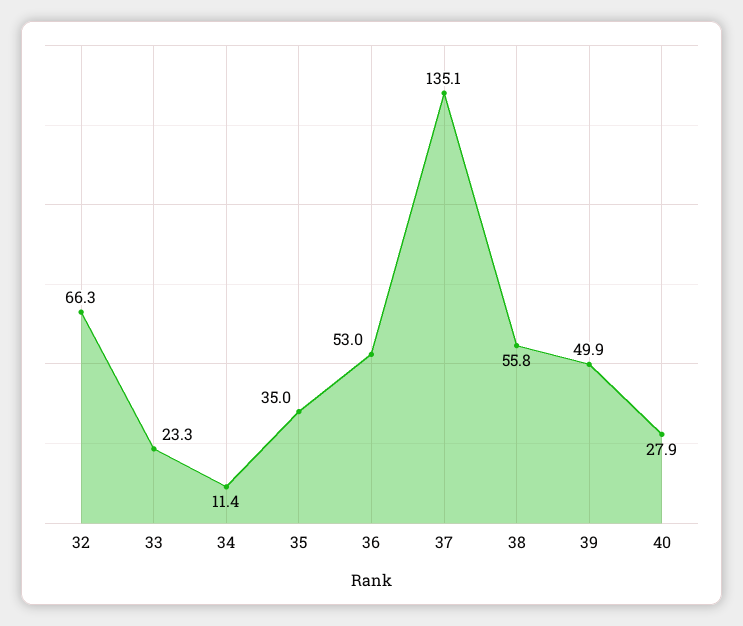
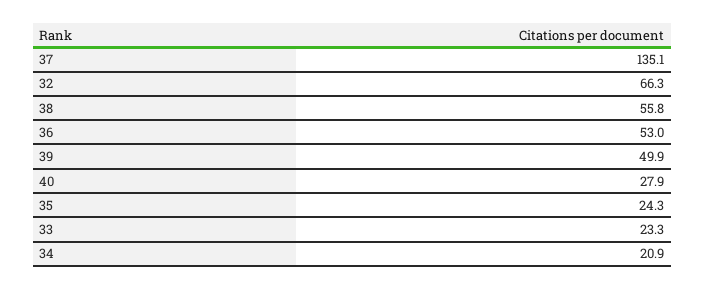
  {
    "32": 66.3,
    "33": 23.3,
-   "34": 11.4,
+   "34": 20.9,
-   "35": 35,
+   "35": 24.3,
    "36": 53,
    "37": 135.1,
    "38": 55.8,
    "39": 49.9,
    "40": 27.9
  }

